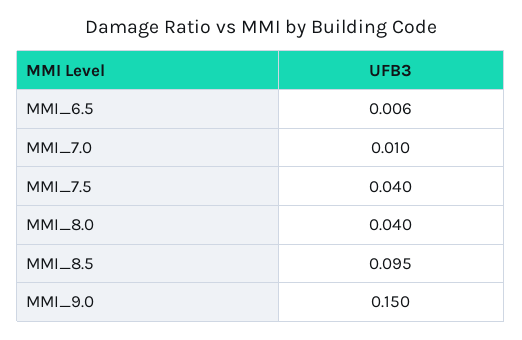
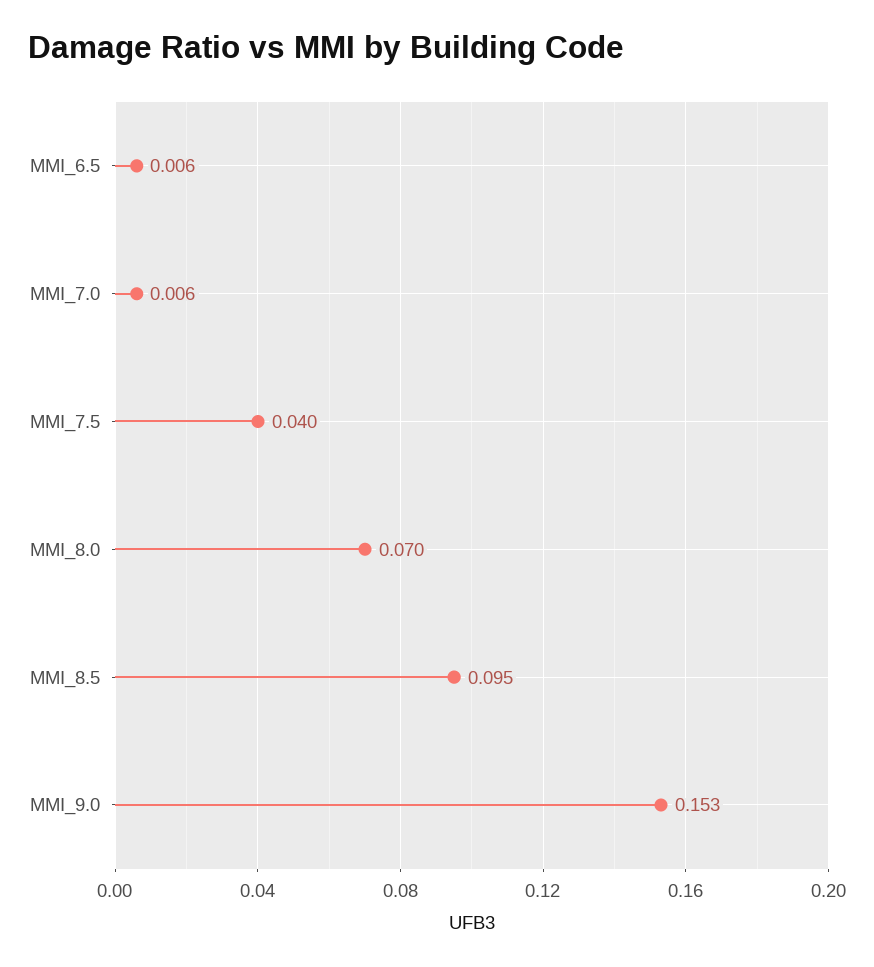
  {
    "MMI_6.5": 0.006,
-   "MMI_7.0": 0.01,
+   "MMI_7.0": 0.006,
    "MMI_7.5": 0.04,
-   "MMI_8.0": 0.04,
+   "MMI_8.0": 0.07,
    "MMI_8.5": 0.095,
-   "MMI_9.0": 0.15
+   "MMI_9.0": 0.153
  }

